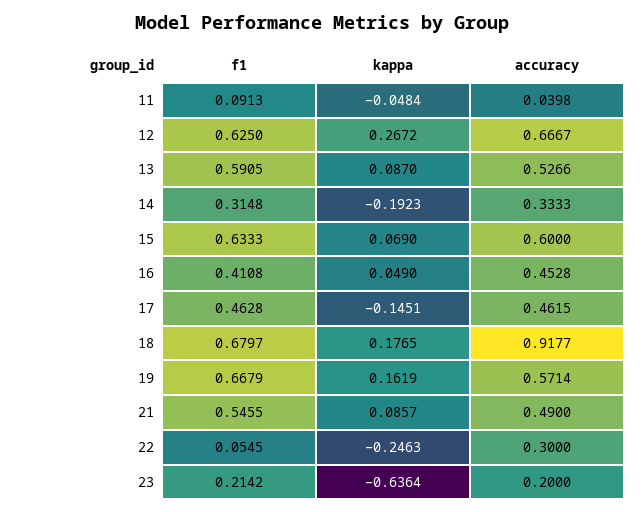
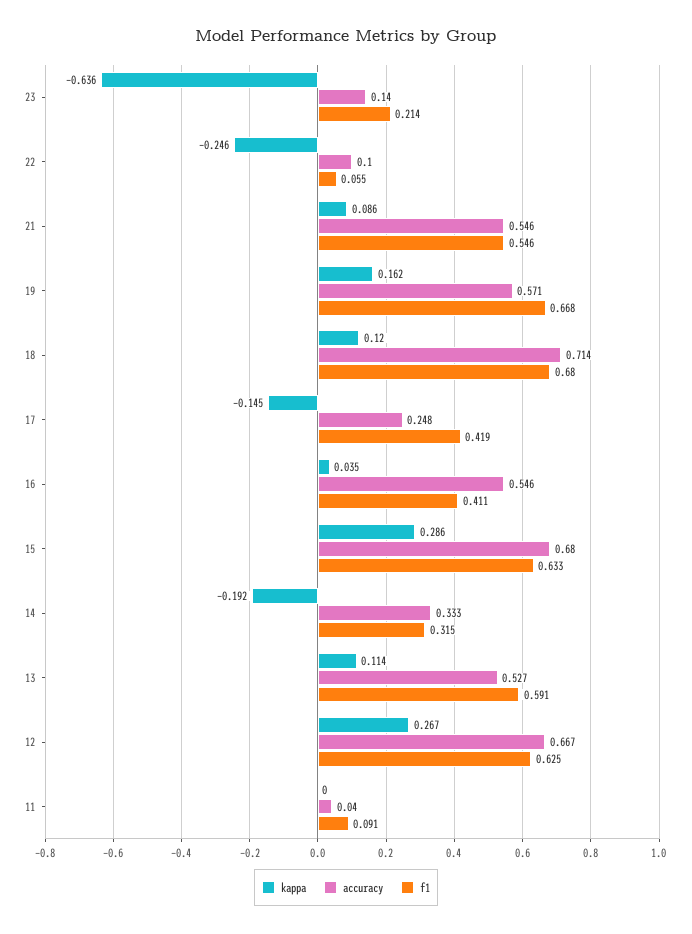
  {
    "f1": {
      "11": 0.0913,
      "12": 0.625,
      "13": 0.5905,
      "14": 0.3148,
      "15": 0.6333,
      "16": 0.4108,
-     "17": 0.4628,
+     "17": 0.419,
      "18": 0.6797,
      "19": 0.6679,
      "21": 0.5455,
      "22": 0.0545,
      "23": 0.2142
    },
    "kappa": {
-     "11": -0.0484,
+     "11": 0,
      "12": 0.2672,
-     "13": 0.087,
+     "13": 0.114,
      "14": -0.1923,
-     "15": 0.069,
+     "15": 0.286,
-     "16": 0.049,
+     "16": 0.035,
      "17": -0.1451,
-     "18": 0.1765,
+     "18": 0.12,
      "19": 0.1619,
      "21": 0.0857,
      "22": -0.2463,
      "23": -0.6364
    },
    "accuracy": {
      "11": 0.0398,
      "12": 0.6667,
      "13": 0.5266,
      "14": 0.3333,
-     "15": 0.6,
+     "15": 0.68,
-     "16": 0.4528,
+     "16": 0.546,
-     "17": 0.4615,
+     "17": 0.248,
-     "18": 0.9177,
+     "18": 0.714,
      "19": 0.5714,
-     "21": 0.49,
+     "21": 0.546,
-     "22": 0.3,
+     "22": 0.1,
-     "23": 0.2
+     "23": 0.14
    }
  }

